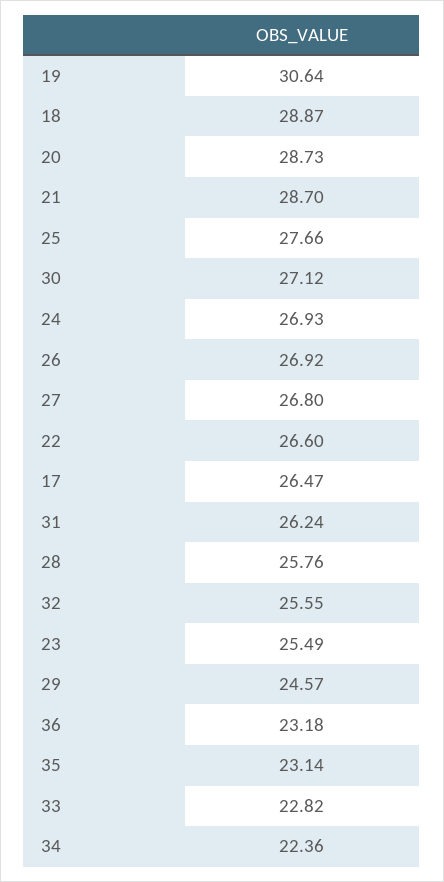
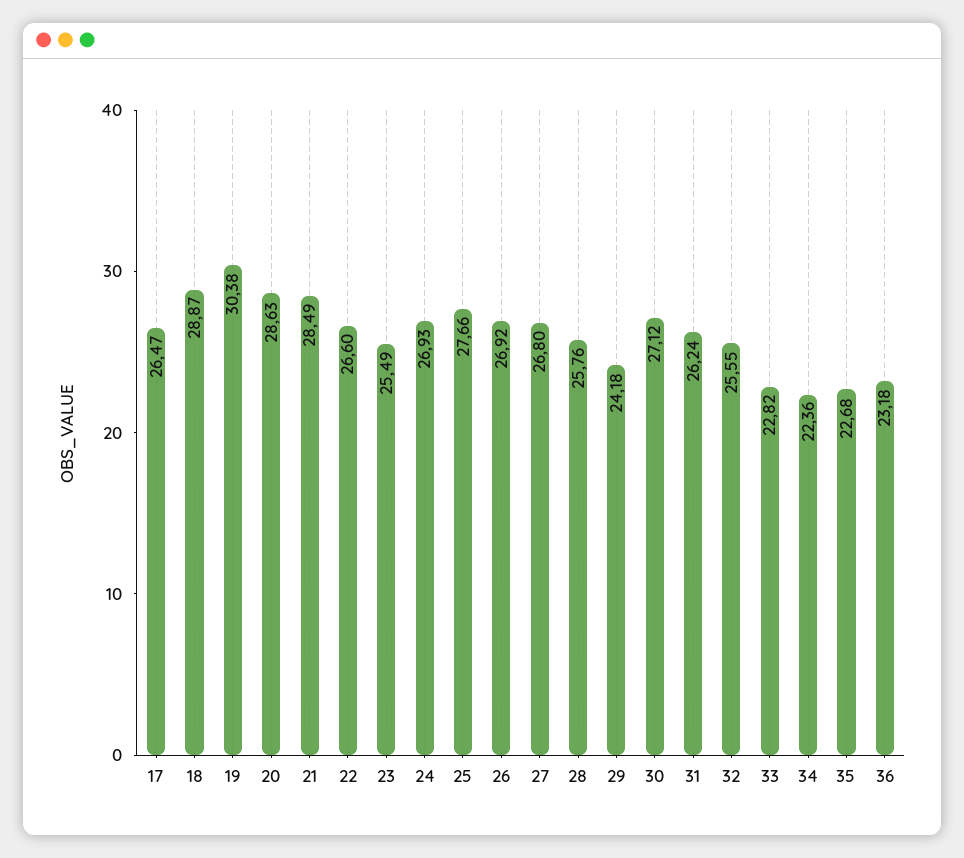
  {
-   "19": 30.64,
+   "19": 30.38,
    "18": 28.87,
-   "20": 28.73,
+   "20": 28.63,
-   "21": 28.7,
+   "21": 28.49,
    "25": 27.66,
    "30": 27.12,
    "24": 26.93,
    "26": 26.92,
    "27": 26.8,
    "22": 26.6,
    "17": 26.47,
    "31": 26.24,
    "28": 25.76,
    "32": 25.55,
    "23": 25.49,
-   "29": 24.57,
+   "29": 24.18,
    "36": 23.18,
-   "35": 23.14,
+   "35": 22.68,
    "33": 22.82,
    "34": 22.36
  }

